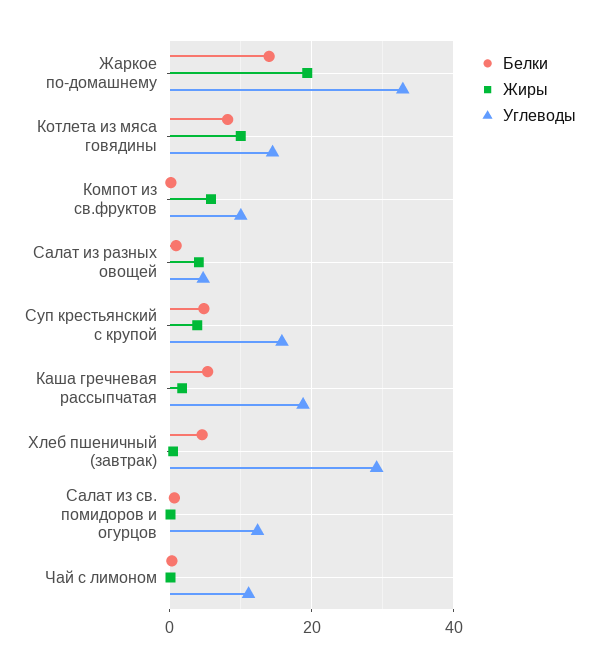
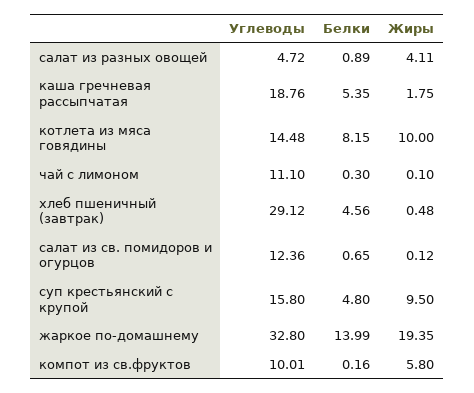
  {
    "Белки": {
      "Жаркое по-домашнему": 13.99,
      "Котлета из мяса говядины": 8.15,
      "Компот из св.фруктов": 0.16,
      "Салат из разных овощей": 0.89,
      "Суп крестьянский с крупой": 4.8,
      "Каша гречневая рассыпчатая": 5.35,
      "Хлеб пшеничный (завтрак)": 4.56,
      "Салат из св. помидоров и огурцов": 0.65,
      "Чай с лимоном": 0.3
    },
    "Жиры": {
      "Жаркое по-домашнему": 19.35,
      "Котлета из мяса говядины": 10,
      "Компот из св.фруктов": 5.8,
      "Салат из разных овощей": 4.11,
-     "Суп крестьянский с крупой": 4,
+     "Суп крестьянский с крупой": 9.5,
      "Каша гречневая рассыпчатая": 1.75,
      "Хлеб пшеничный (завтрак)": 0.48,
      "Салат из св. помидоров и огурцов": 0.12,
      "Чай с лимоном": 0.1
    },
    "Углеводы": {
      "Жаркое по-домашнему": 32.8,
      "Котлета из мяса говядины": 14.48,
      "Компот из св.фруктов": 10.01,
      "Салат из разных овощей": 4.72,
      "Суп крестьянский с крупой": 15.8,
      "Каша гречневая рассыпчатая": 18.76,
      "Хлеб пшеничный (завтрак)": 29.12,
      "Салат из св. помидоров и огурцов": 12.36,
      "Чай с лимоном": 11.1
    }
  }

